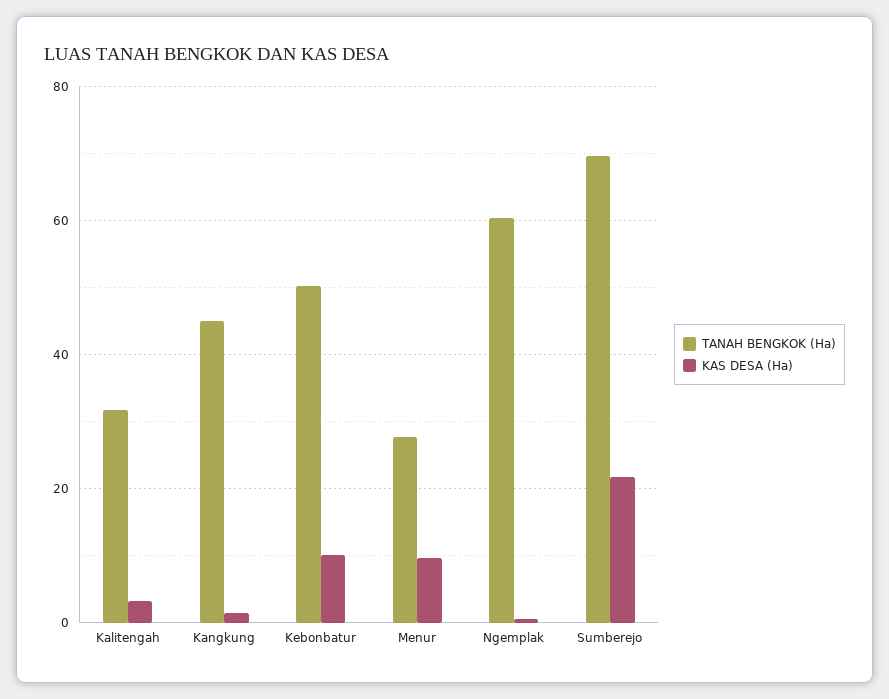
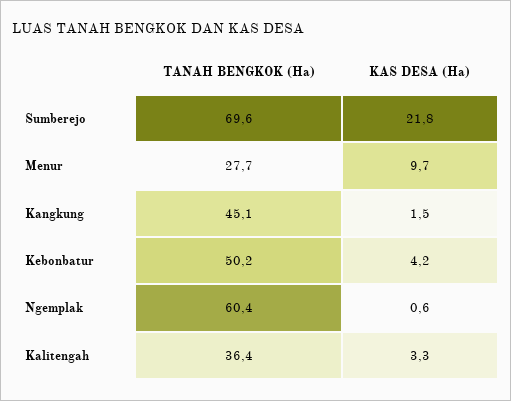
  {
    "TANAH BENGKOK (Ha)": {
-     "Kalitengah": 32,
+     "Kalitengah": 36.4,
      "Kangkung": 45.1,
      "Kebonbatur": 50.2,
      "Menur": 27.7,
      "Ngemplak": 60.4,
      "Sumberejo": 69.6
    },
    "KAS DESA (Ha)": {
      "Kalitengah": 3.3,
      "Kangkung": 1.5,
-     "Kebonbatur": 10,
+     "Kebonbatur": 4.2,
      "Menur": 9.7,
      "Ngemplak": 0.6,
      "Sumberejo": 21.8
    }
  }

